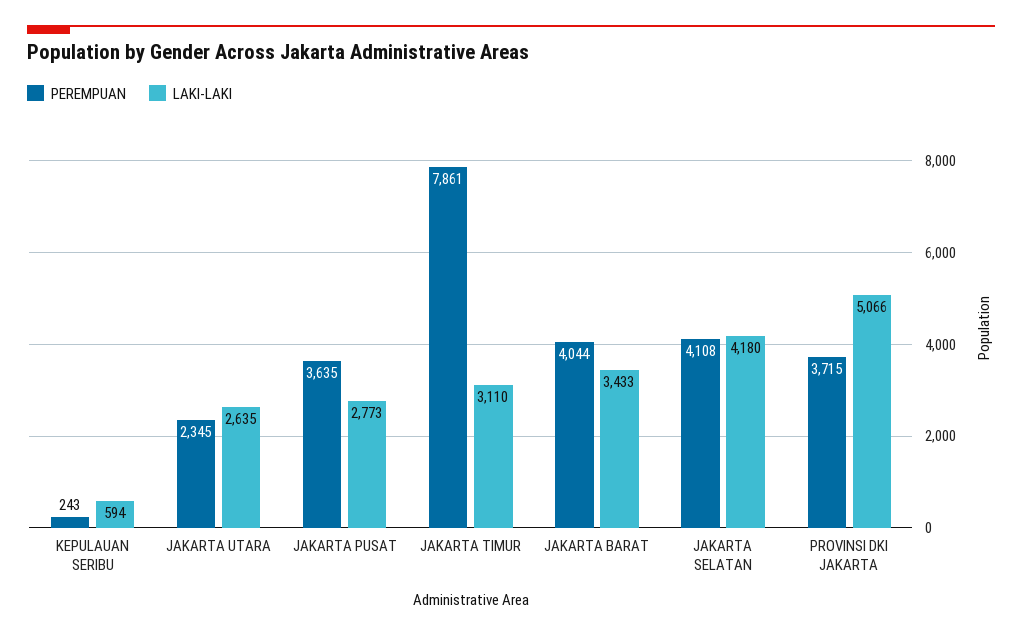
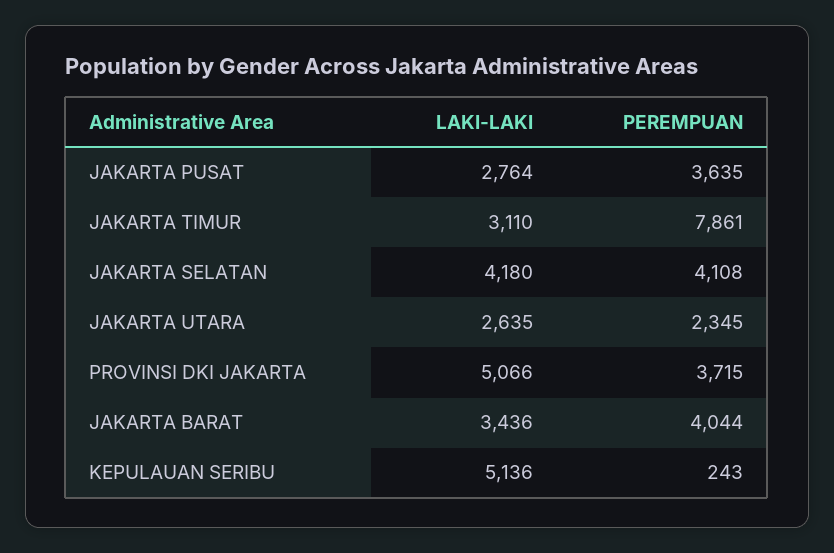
  {
    "PEREMPUAN": {
      "KEPULAUAN SERIBU": 243,
      "JAKARTA UTARA": 2345,
      "JAKARTA PUSAT": 3635,
      "JAKARTA TIMUR": 7861,
      "JAKARTA BARAT": 4044,
      "JAKARTA SELATAN": 4108,
      "PROVINSI DKI JAKARTA": 3715
    },
    "LAKI-LAKI": {
-     "KEPULAUAN SERIBU": 594,
+     "KEPULAUAN SERIBU": 5136,
      "JAKARTA UTARA": 2635,
-     "JAKARTA PUSAT": 2773,
+     "JAKARTA PUSAT": 2764,
      "JAKARTA TIMUR": 3110,
-     "JAKARTA BARAT": 3433,
+     "JAKARTA BARAT": 3436,
      "JAKARTA SELATAN": 4180,
      "PROVINSI DKI JAKARTA": 5066
    }
  }

